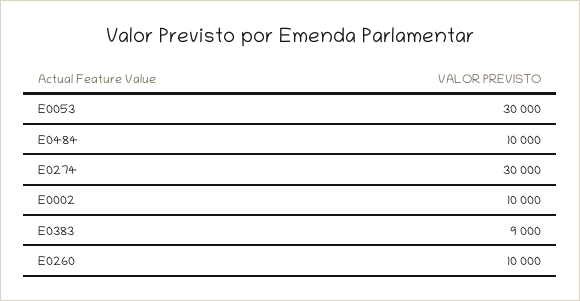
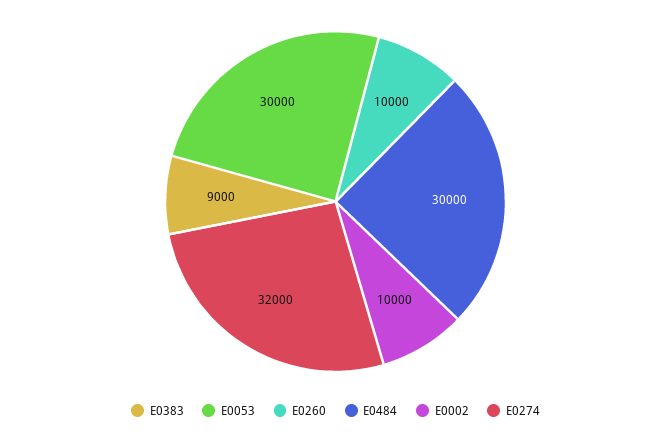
  {
    "E0053": 30000,
-   "E0484": 10000,
+   "E0484": 30000,
-   "E0274": 30000,
+   "E0274": 32000,
    "E0002": 10000,
    "E0383": 9000,
    "E0260": 10000
  }

